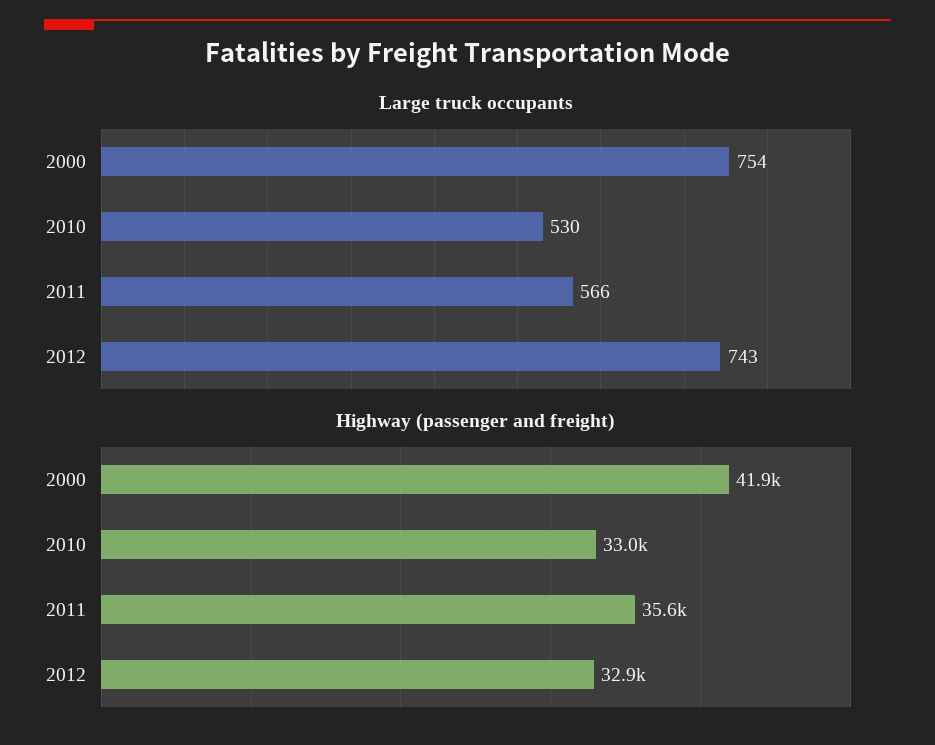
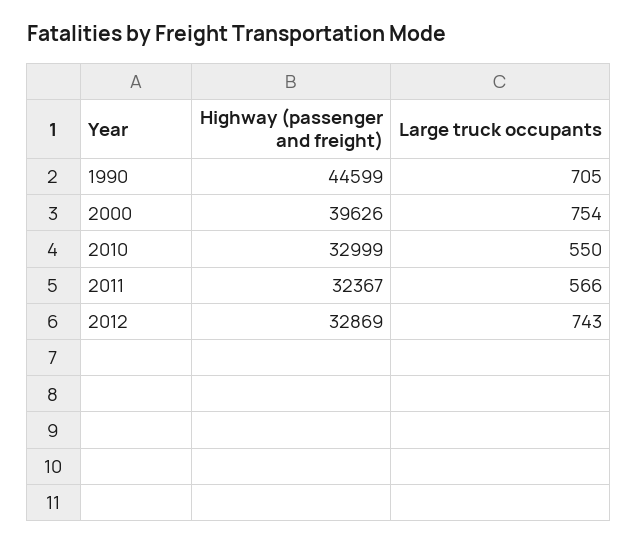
  {
    "Large truck occupants": {
      "2000": 754,
-     "2010": 530,
+     "2010": 550,
      "2011": 566,
-     "2012": 743
+     "2012": 743,
+     "1990": 705
    },
    "Highway (passenger and freight)": {
-     "2000": 41900,
+     "2000": 39626,
      "2010": 32999,
-     "2011": 35600,
+     "2011": 32367,
-     "2012": 32869
+     "2012": 32869,
+     "1990": 44599
    }
  }

